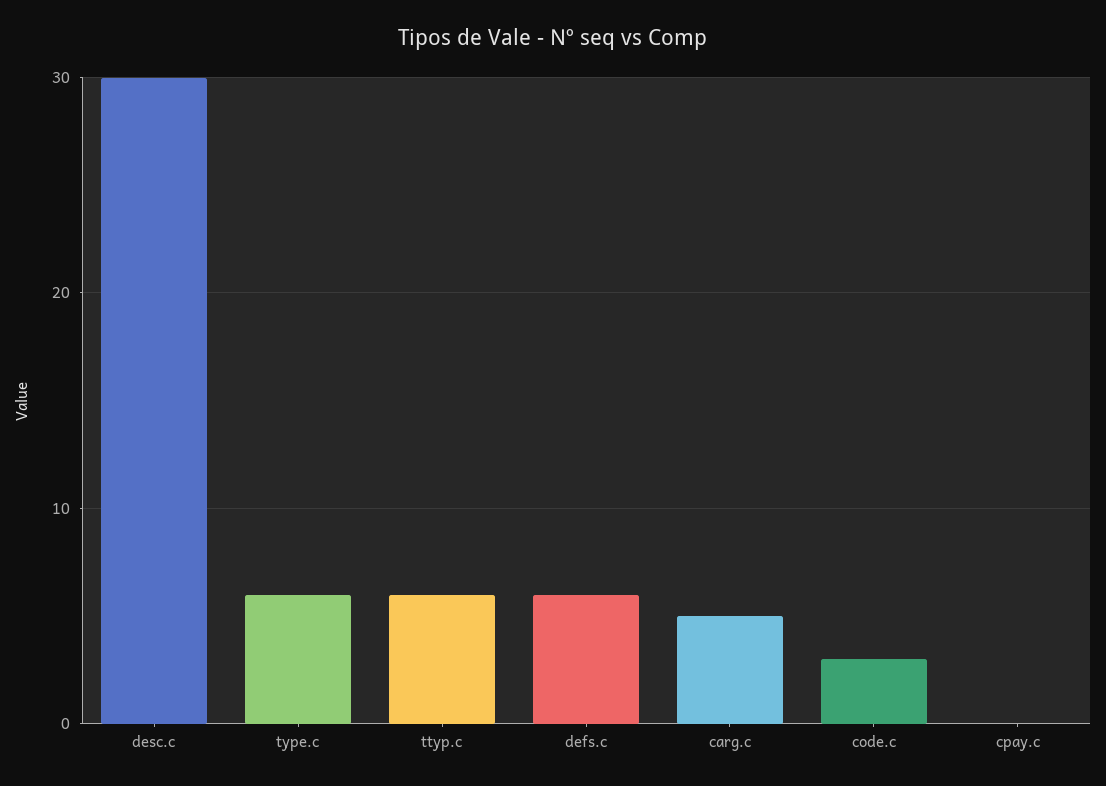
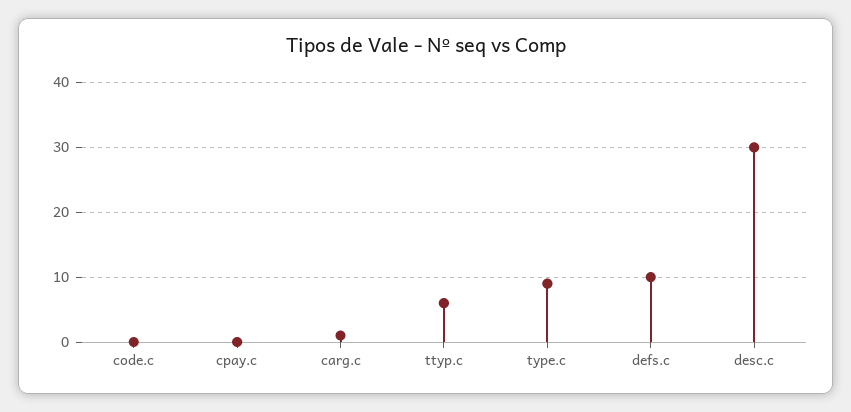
  {
    "desc.c": 30,
-   "type.c": 6,
+   "type.c": 9,
    "ttyp.c": 6,
-   "defs.c": 6,
+   "defs.c": 10,
-   "carg.c": 5,
+   "carg.c": 1,
-   "code.c": 3,
+   "code.c": 0,
    "cpay.c": 0
  }

